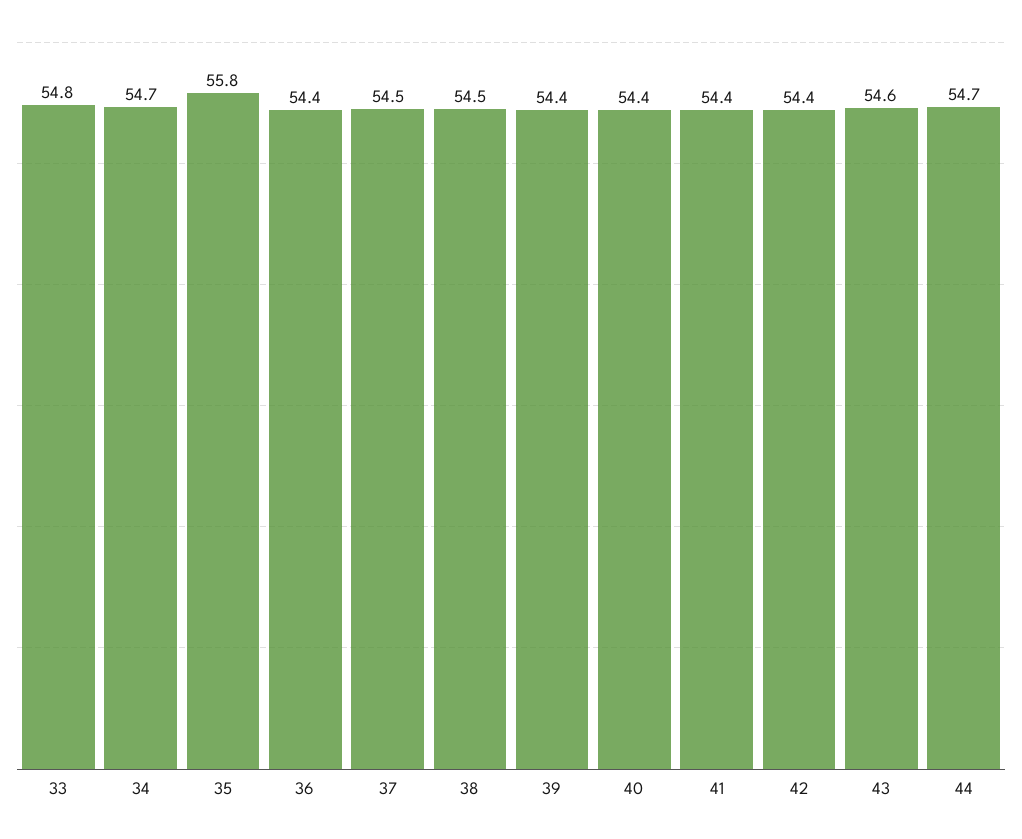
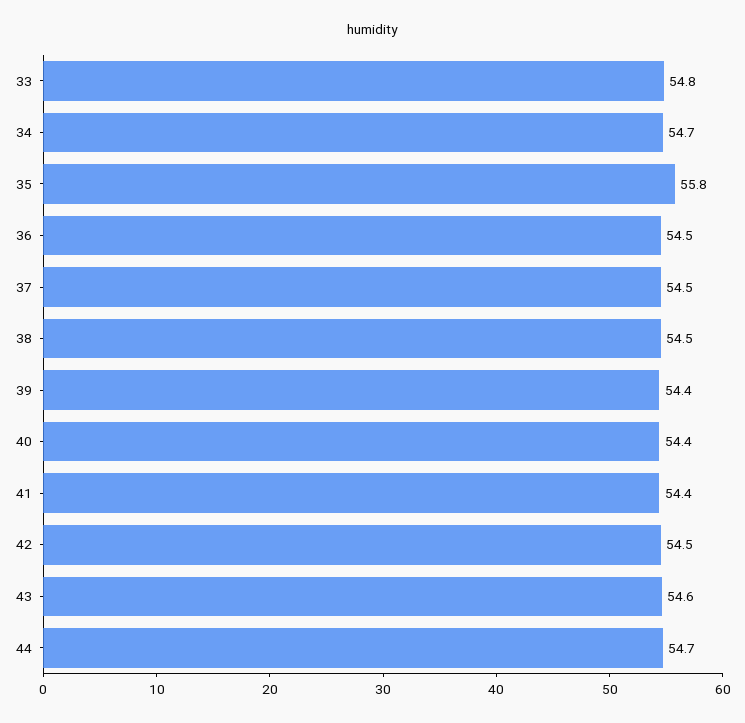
  {
    "33": 54.8,
    "34": 54.7,
    "35": 55.8,
-   "36": 54.4,
+   "36": 54.5,
    "37": 54.5,
    "38": 54.5,
    "39": 54.4,
    "40": 54.4,
    "41": 54.4,
-   "42": 54.4,
+   "42": 54.5,
    "43": 54.6,
    "44": 54.7
  }

